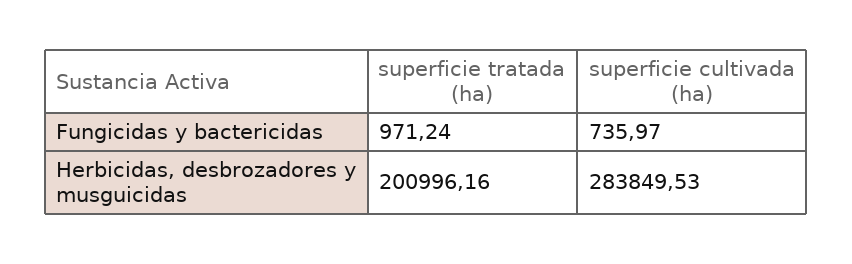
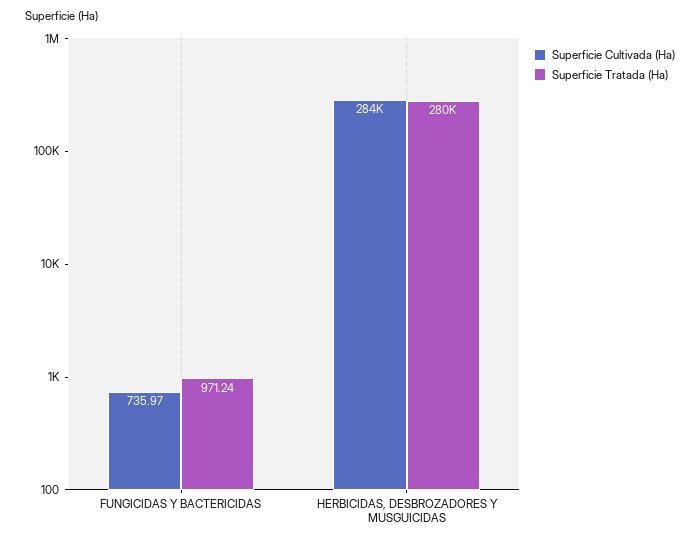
  {
    "superficie tratada (ha)": {
      "Fungicidas y bactericidas": 971.24,
-     "Herbicidas, desbrozadores y musguicidas": 200996.16
+     "Herbicidas, desbrozadores y musguicidas": 280000
    },
    "superficie cultivada (ha)": {
      "Fungicidas y bactericidas": 735.97,
      "Herbicidas, desbrozadores y musguicidas": 283849.53
    }
  }

